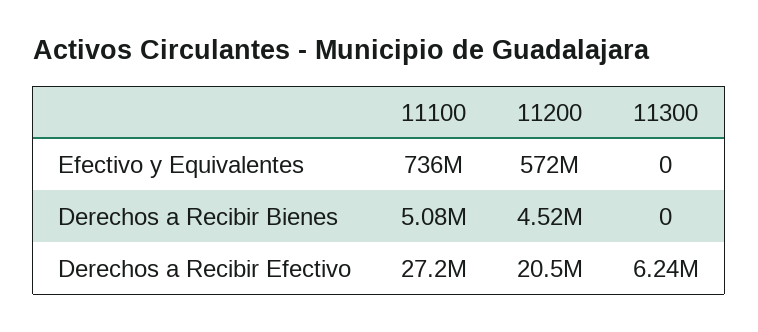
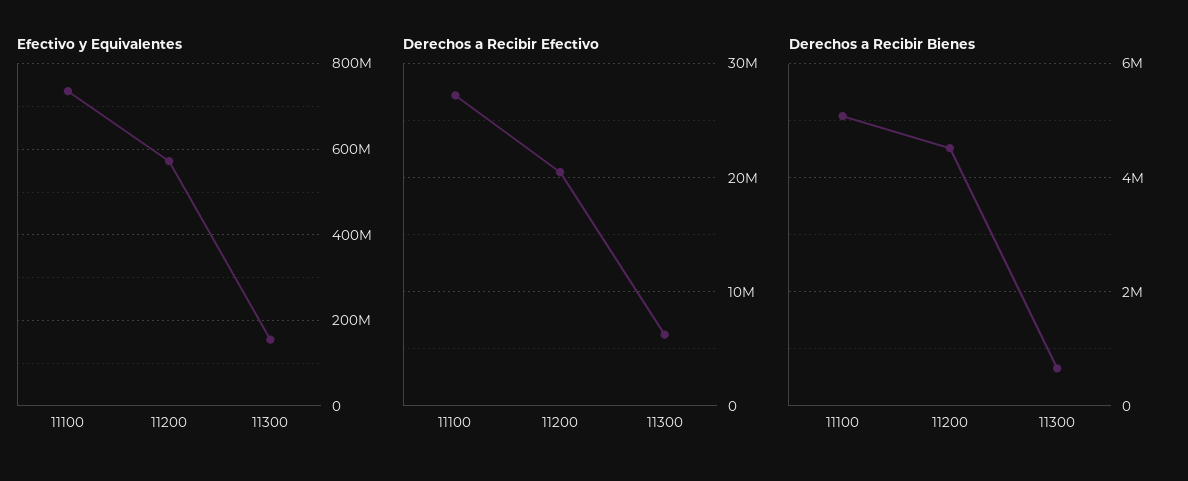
  {
    "Efectivo y Equivalentes": {
      "11100": 736000000,
      "11200": 572000000,
-     "11300": 0
+     "11300": 160000000
    },
    "Derechos a Recibir Bienes": {
      "11100": 5080000,
      "11200": 4520000,
-     "11300": 0
+     "11300": 600000
    },
    "Derechos a Recibir Efectivo": {
      "11100": 27200000,
      "11200": 20500000,
      "11300": 6240000
    }
  }

